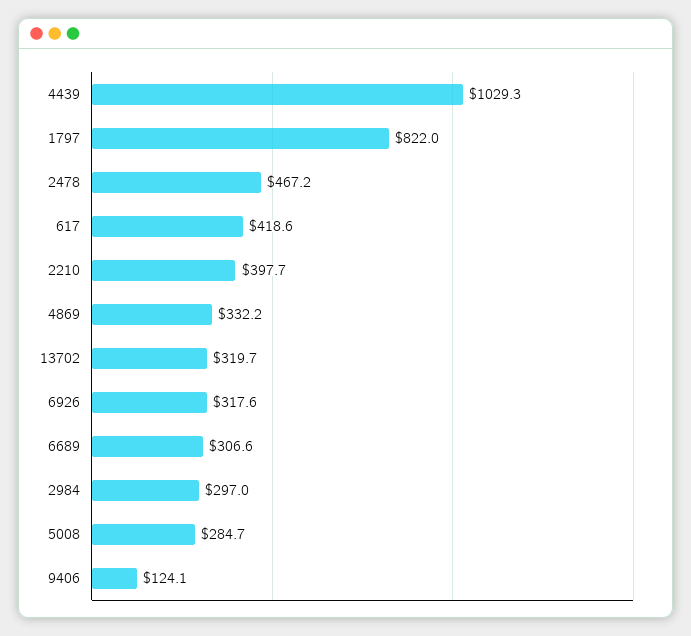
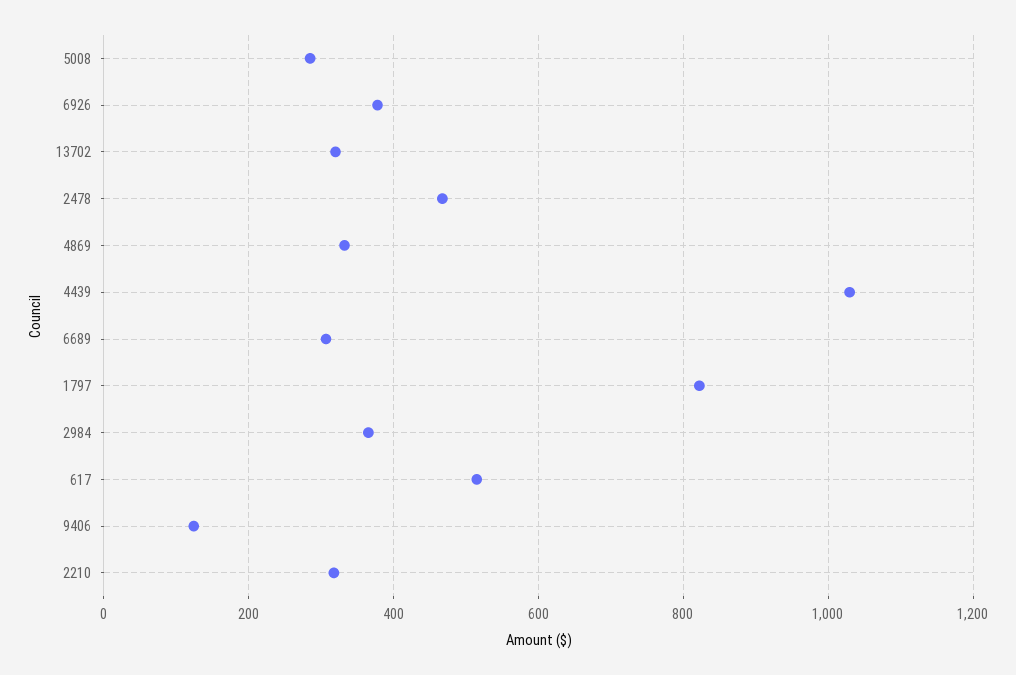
  {
    "4439": 1029.3,
    "1797": 822,
    "2478": 467.2,
-   "617": 418.6,
+   "617": 520,
-   "2210": 397.7,
+   "2210": 320,
    "4869": 332.2,
    "13702": 319.7,
-   "6926": 317.6,
+   "6926": 380,
    "6689": 306.6,
-   "2984": 297,
+   "2984": 360,
    "5008": 284.7,
    "9406": 124.1
  }

